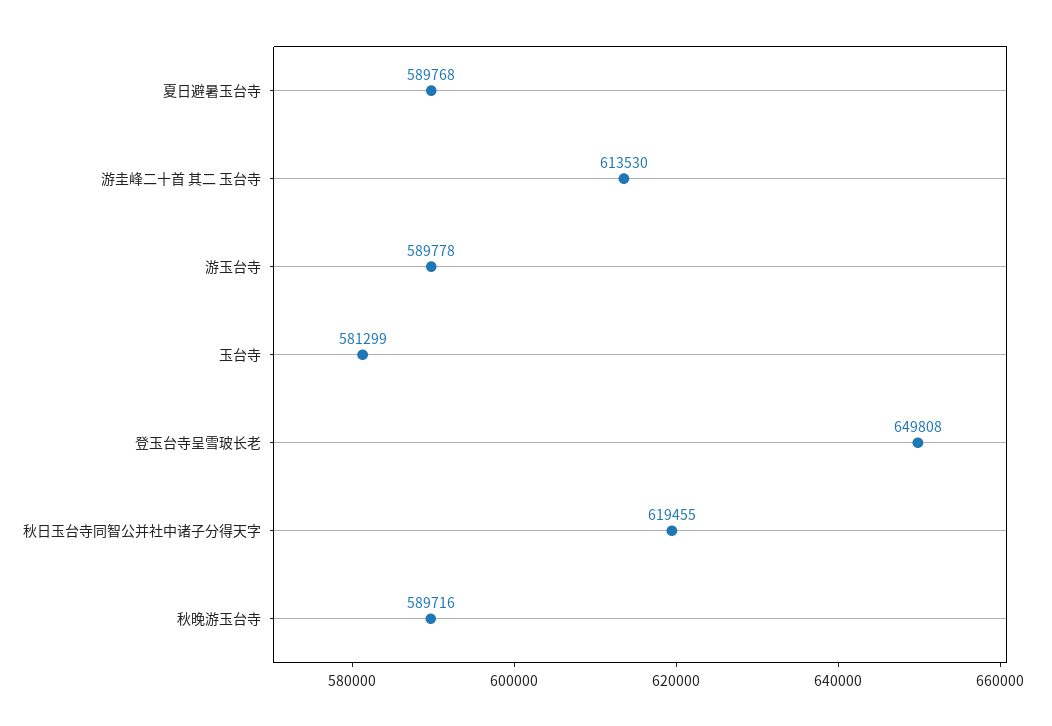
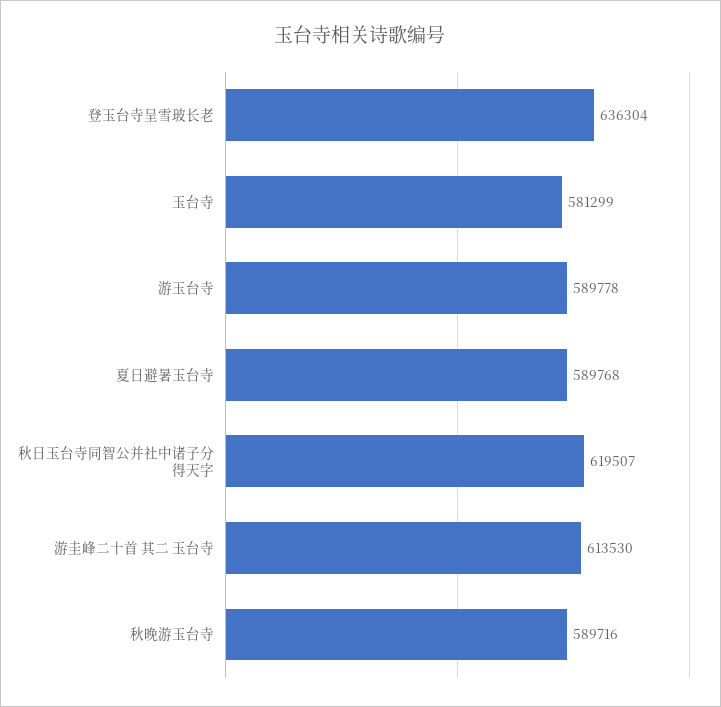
  {
    "夏日避暑玉台寺": 589768,
    "游圭峰二十首 其二 玉台寺": 613530,
    "游玉台寺": 589778,
    "玉台寺": 581299,
-   "登玉台寺呈雪玻长老": 649808,
+   "登玉台寺呈雪玻长老": 636304,
-   "秋日玉台寺同智公并社中诸子分得天字": 619455,
+   "秋日玉台寺同智公并社中诸子分得天字": 619507,
    "秋晚游玉台寺": 589716
  }

